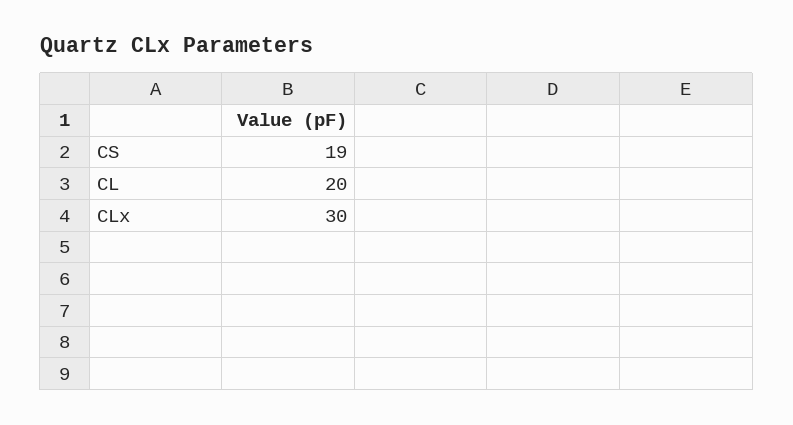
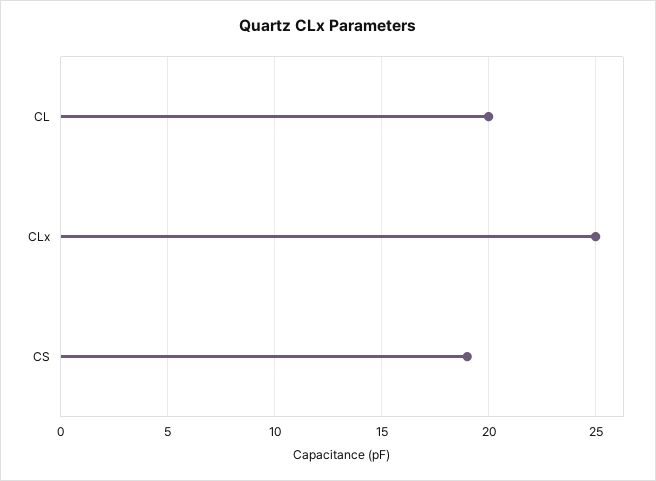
  {
    "CS": 19,
    "CL": 20,
-   "CLx": 30
+   "CLx": 25
  }

